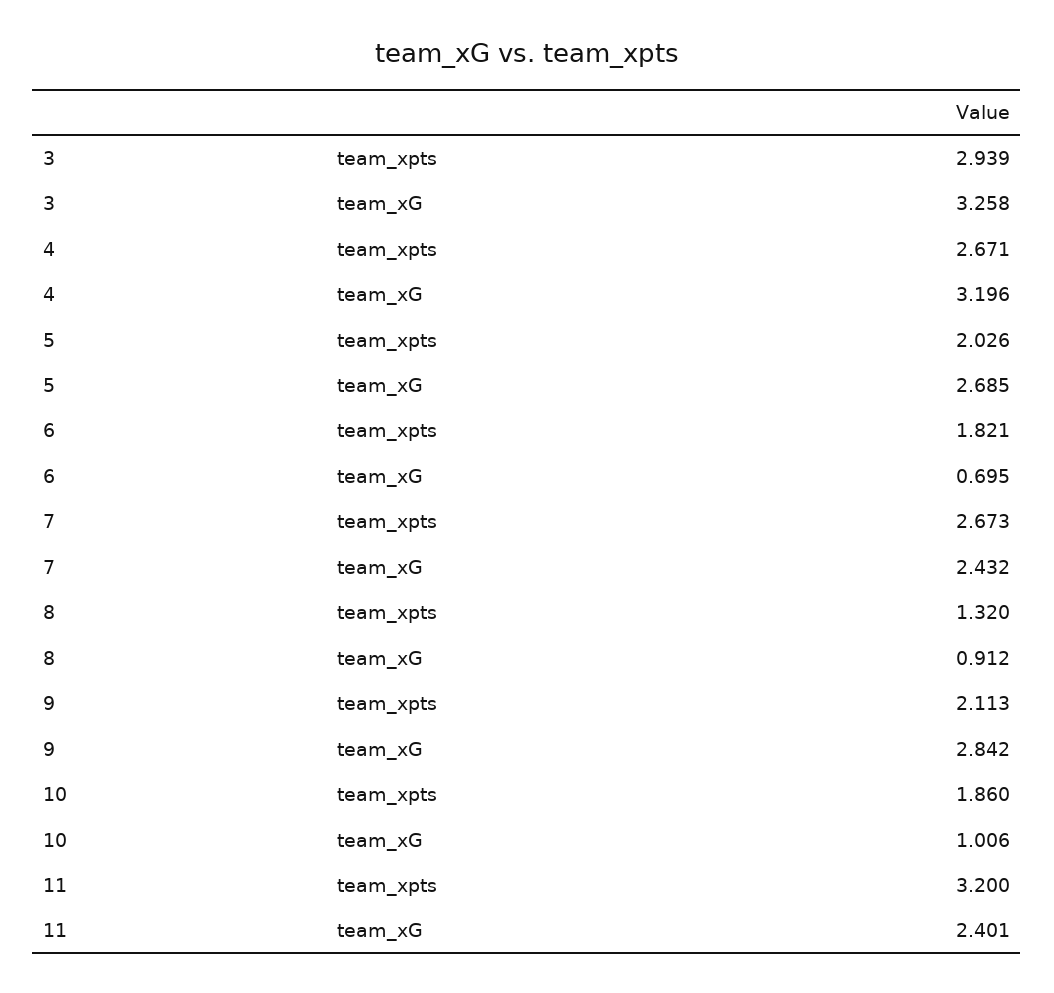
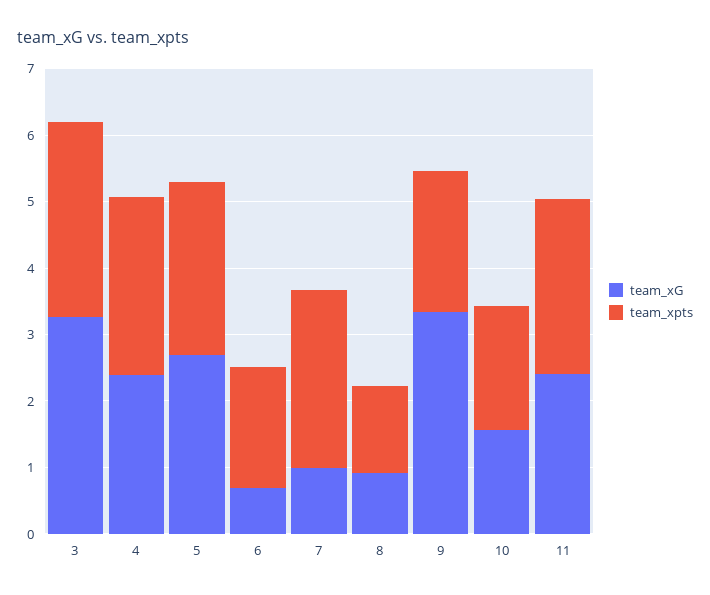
  {
    "team_xpts": {
      "3": 2.939,
      "4": 2.671,
-     "5": 2.026,
+     "5": 2.6,
      "6": 1.821,
      "7": 2.673,
      "8": 1.32,
      "9": 2.113,
      "10": 1.86,
-     "11": 3.2
+     "11": 2.6
    },
    "team_xG": {
      "3": 3.258,
-     "4": 3.196,
+     "4": 2.4,
      "5": 2.685,
      "6": 0.695,
-     "7": 2.432,
+     "7": 1,
      "8": 0.912,
-     "9": 2.842,
+     "9": 3.4,
-     "10": 1.006,
+     "10": 1.6,
      "11": 2.401
    }
  }

